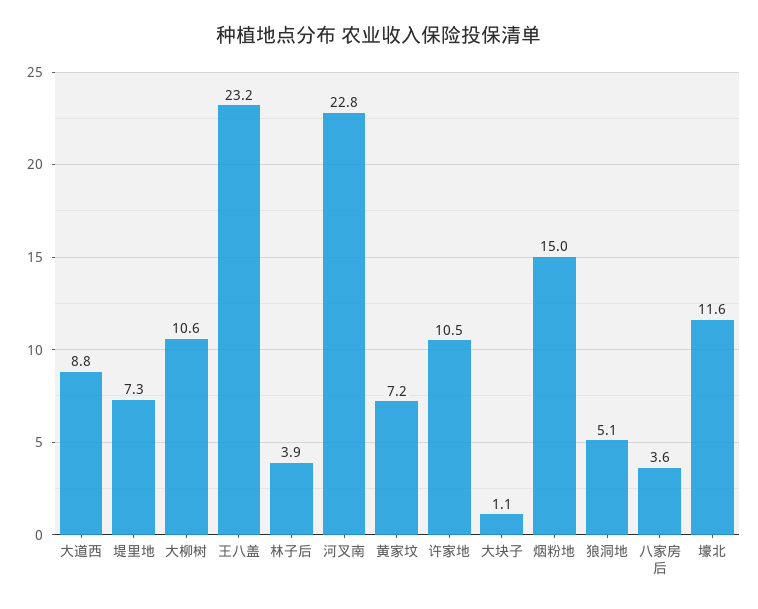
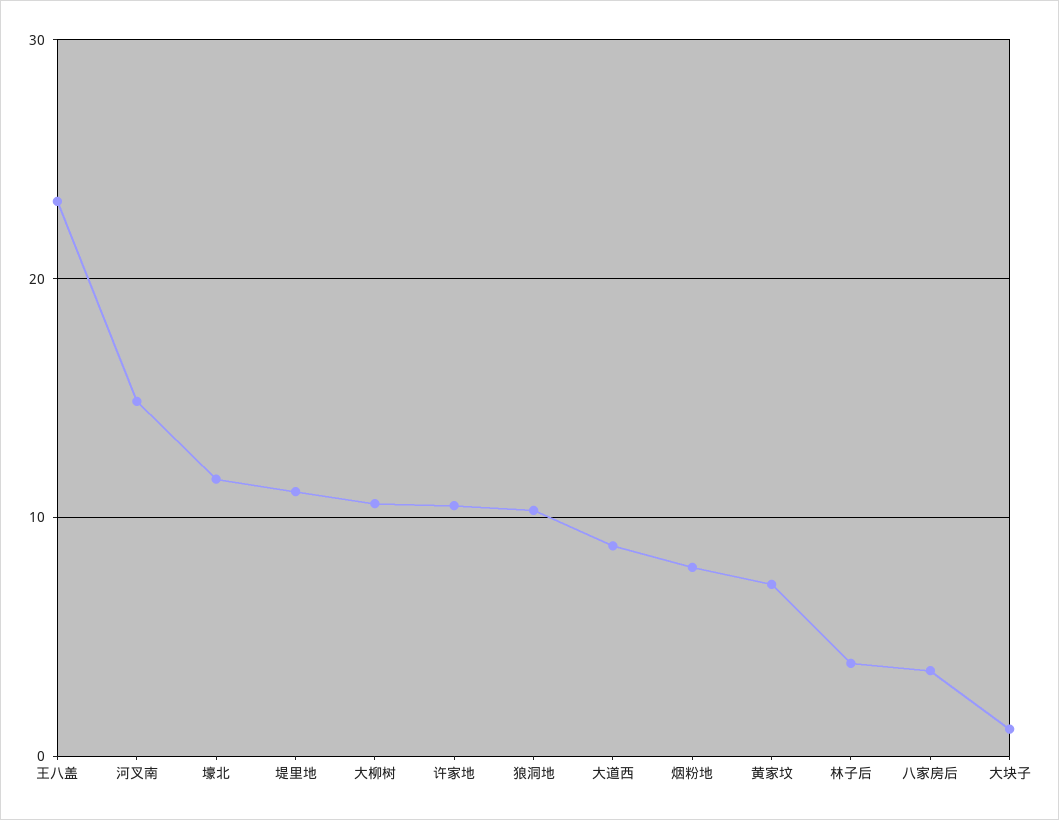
  {
    "大道西": 8.8,
-   "堤里地": 7.3,
+   "堤里地": 11,
    "大柳树": 10.6,
    "王八盖": 23.2,
    "林子后": 3.9,
-   "河叉南": 22.8,
+   "河叉南": 15,
    "黄家坟": 7.2,
    "许家地": 10.5,
    "大块子": 1.1,
-   "烟粉地": 15,
+   "烟粉地": 8,
-   "狼洞地": 5.1,
+   "狼洞地": 10,
    "八家房后": 3.6,
    "壕北": 11.6
  }

